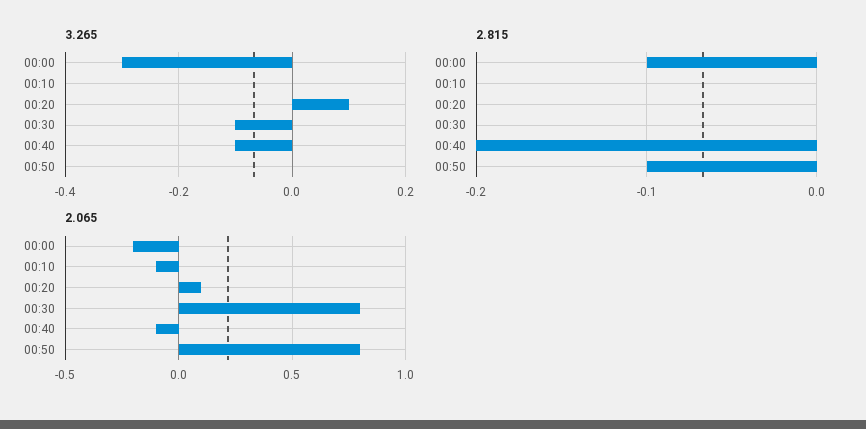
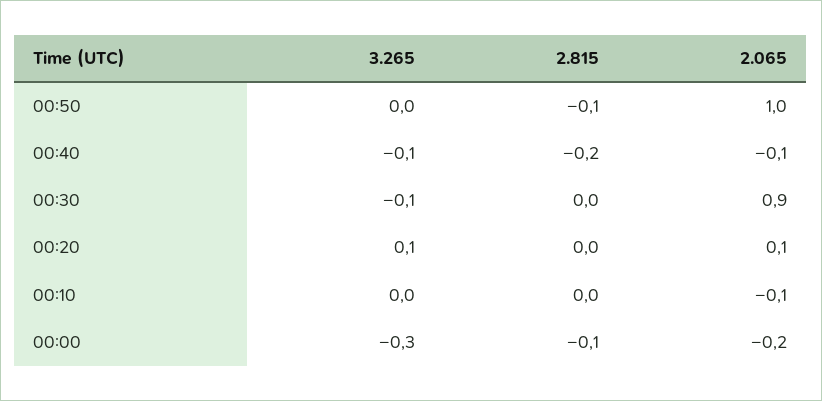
  {
    "3.265": {
      "00:00": -0.3,
      "00:10": 0,
      "00:20": 0.1,
      "00:30": -0.1,
      "00:40": -0.1,
      "00:50": 0
    },
    "2.815": {
      "00:00": -0.1,
      "00:10": 0,
      "00:20": 0,
      "00:30": 0,
      "00:40": -0.2,
      "00:50": -0.1
    },
    "2.065": {
      "00:00": -0.2,
      "00:10": -0.1,
      "00:20": 0.1,
-     "00:30": 0.8,
+     "00:30": 0.9,
      "00:40": -0.1,
-     "00:50": 0.8
+     "00:50": 1
    }
  }

